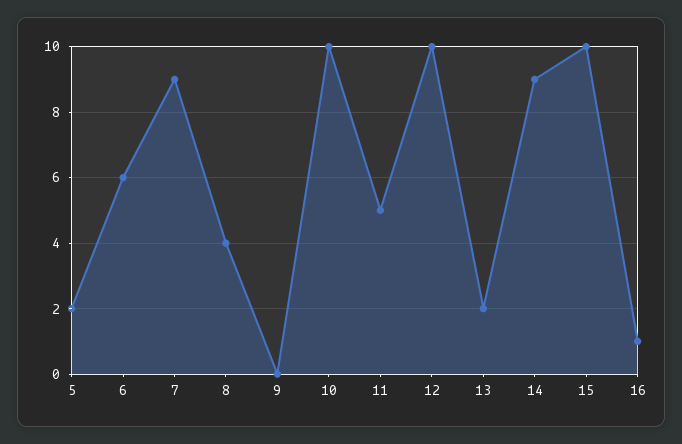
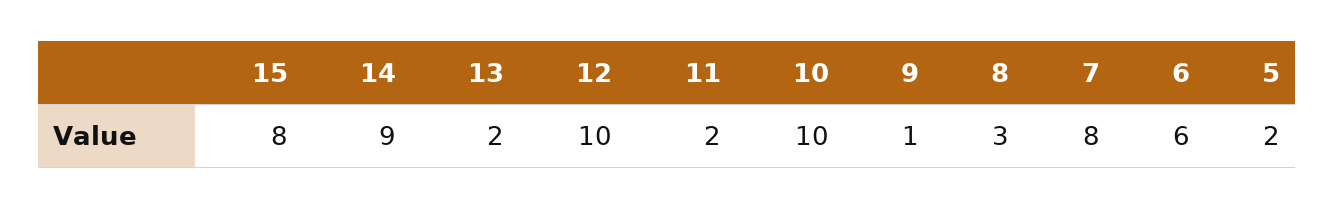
  {
    "5": 2,
    "6": 6,
-   "7": 9,
+   "7": 8,
-   "8": 4,
+   "8": 3,
-   "9": 0,
+   "9": 1,
    "10": 10,
-   "11": 5,
+   "11": 2,
    "12": 10,
    "13": 2,
    "14": 9,
-   "15": 10,
+   "15": 8
-   "16": 1
  }

